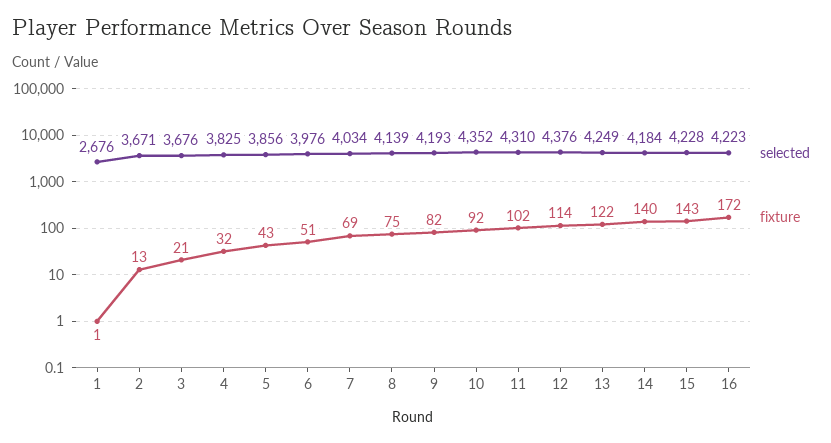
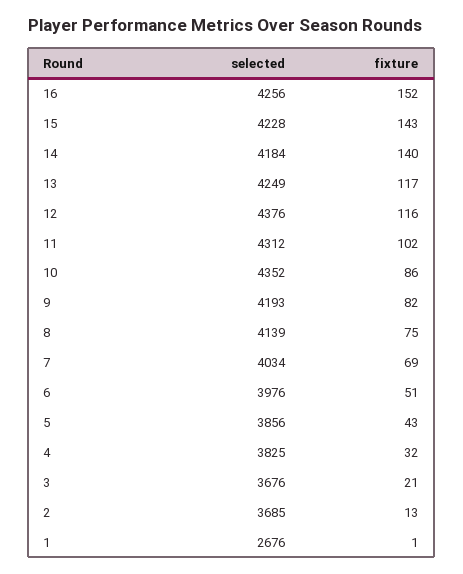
  {
    "selected": {
      "1": 2676,
-     "2": 3671,
+     "2": 3685,
      "3": 3676,
      "4": 3825,
      "5": 3856,
      "6": 3976,
      "7": 4034,
      "8": 4139,
      "9": 4193,
      "10": 4352,
-     "11": 4310,
+     "11": 4312,
      "12": 4376,
      "13": 4249,
      "14": 4184,
      "15": 4228,
-     "16": 4223
+     "16": 4256
    },
    "fixture": {
      "1": 1,
      "2": 13,
      "3": 21,
      "4": 32,
      "5": 43,
      "6": 51,
      "7": 69,
      "8": 75,
      "9": 82,
-     "10": 92,
+     "10": 86,
      "11": 102,
-     "12": 114,
+     "12": 116,
-     "13": 122,
+     "13": 117,
      "14": 140,
      "15": 143,
-     "16": 172
+     "16": 152
    }
  }

